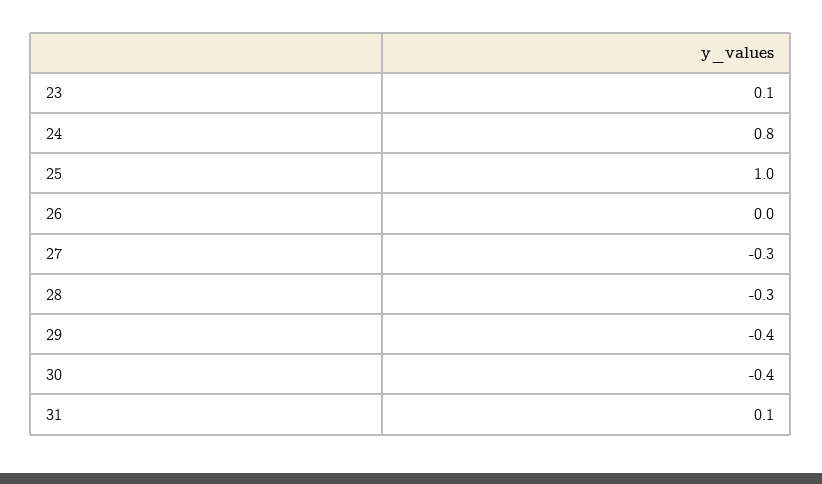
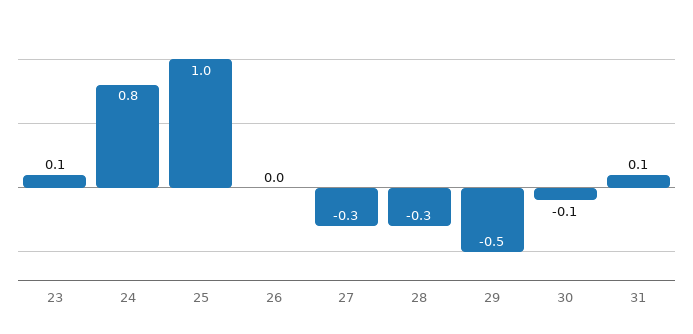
  {
    "23": 0.1,
    "24": 0.8,
    "25": 1,
    "26": 0,
    "27": -0.3,
    "28": -0.3,
-   "29": -0.4,
+   "29": -0.5,
-   "30": -0.4,
+   "30": -0.1,
    "31": 0.1
  }

